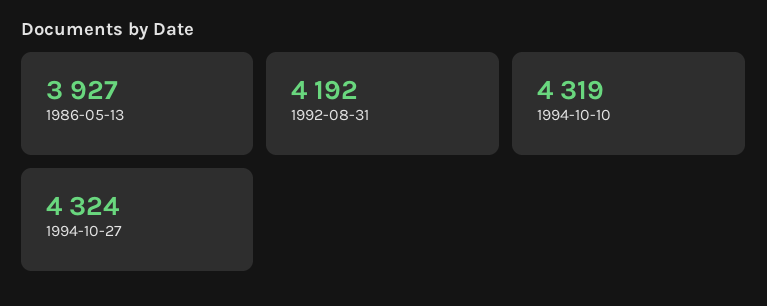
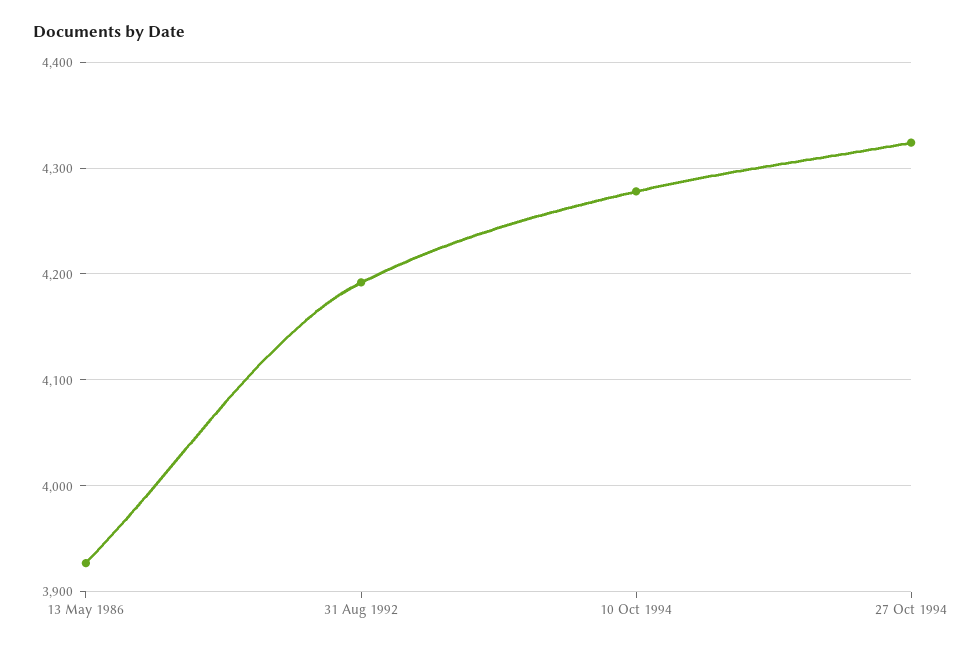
  {
    "1986-05-13": 3927,
    "1992-08-31": 4192,
-   "1994-10-10": 4319,
+   "1994-10-10": 4280,
    "1994-10-27": 4324
  }

